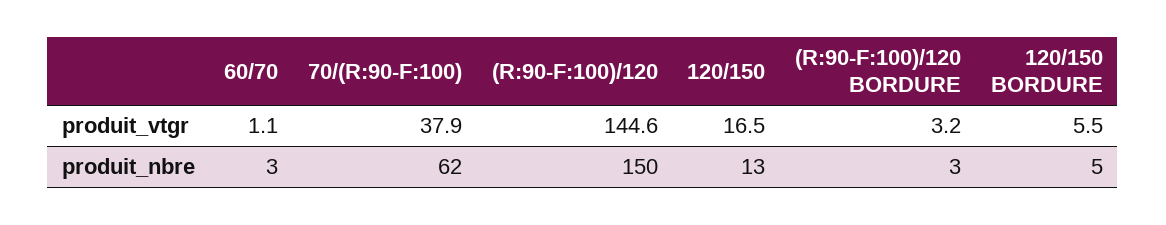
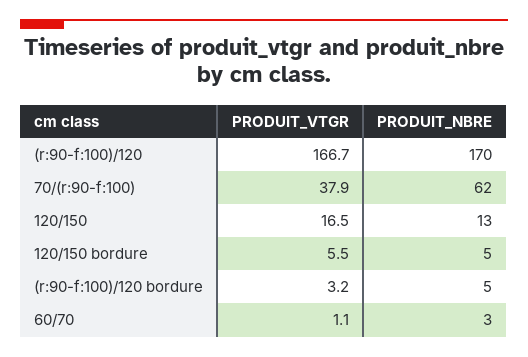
  {
    "60/70": {
      "produit_vtgr": 1.1,
      "produit_nbre": 3
    },
    "70/(R:90-F:100)": {
      "produit_vtgr": 37.9,
      "produit_nbre": 62
    },
    "(R:90-F:100)/120": {
-     "produit_vtgr": 144.6,
+     "produit_vtgr": 166.7,
-     "produit_nbre": 150
+     "produit_nbre": 170
    },
    "120/150": {
      "produit_vtgr": 16.5,
      "produit_nbre": 13
    },
    "(R:90-F:100)/120 BORDURE": {
      "produit_vtgr": 3.2,
-     "produit_nbre": 3
+     "produit_nbre": 5
    },
    "120/150 BORDURE": {
      "produit_vtgr": 5.5,
      "produit_nbre": 5
    }
  }

